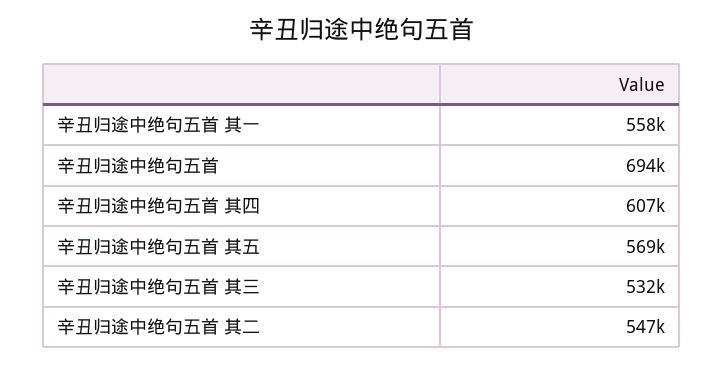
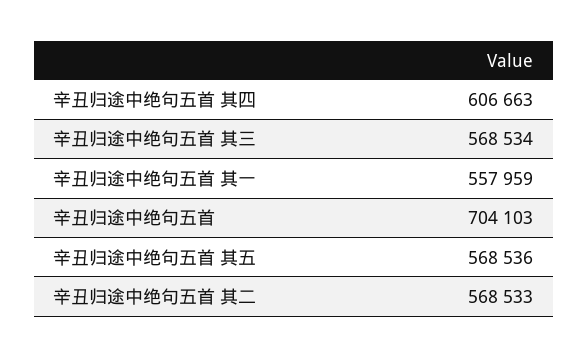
  {
    "辛丑归途中绝句五首 其一": 557959,
-   "辛丑归途中绝句五首": 694000,
+   "辛丑归途中绝句五首": 704103,
    "辛丑归途中绝句五首 其四": 606663,
    "辛丑归途中绝句五首 其五": 568536,
-   "辛丑归途中绝句五首 其三": 532000,
+   "辛丑归途中绝句五首 其三": 568534,
-   "辛丑归途中绝句五首 其二": 547000
+   "辛丑归途中绝句五首 其二": 568533
  }

